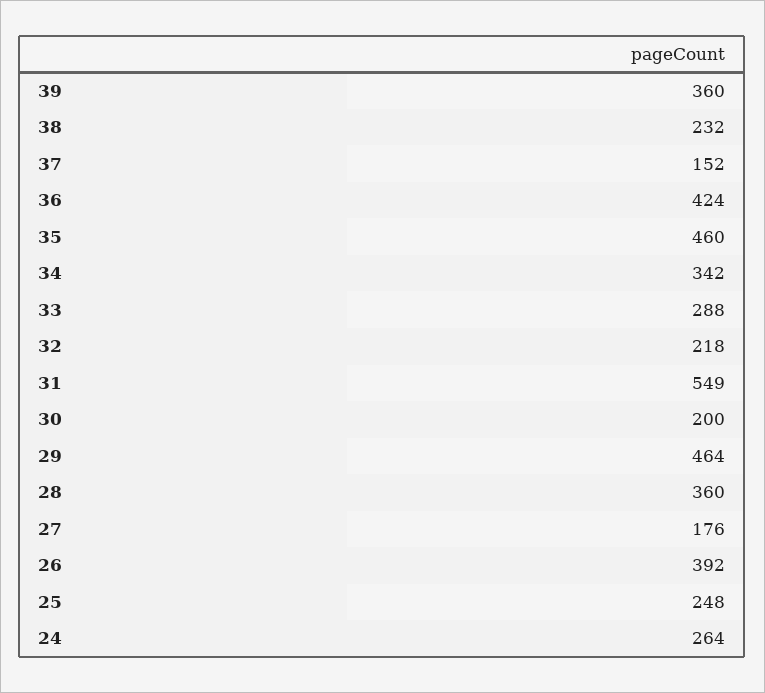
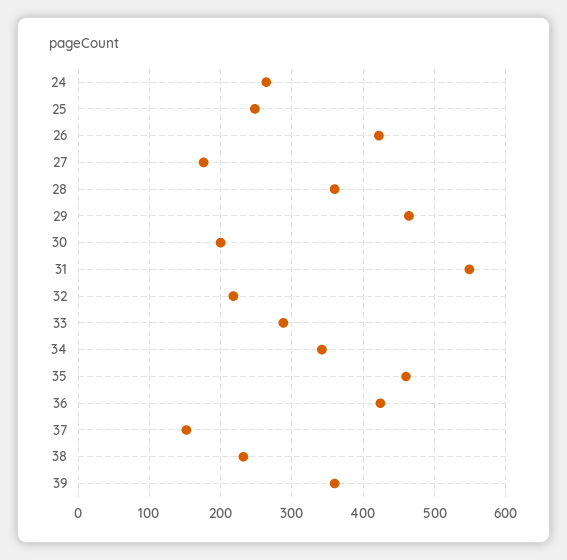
  {
    "39": 360,
    "38": 232,
    "37": 152,
    "36": 424,
    "35": 460,
    "34": 342,
    "33": 288,
    "32": 218,
    "31": 549,
    "30": 200,
    "29": 464,
    "28": 360,
    "27": 176,
-   "26": 392,
+   "26": 420,
    "25": 248,
    "24": 264
  }

